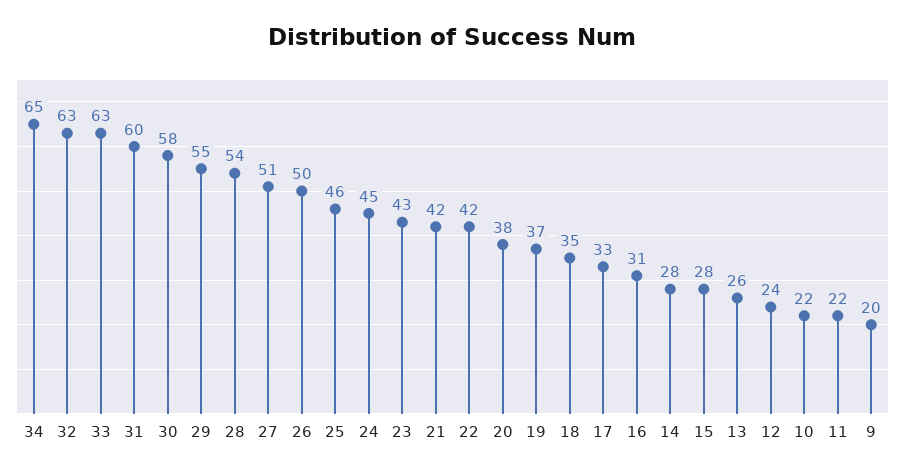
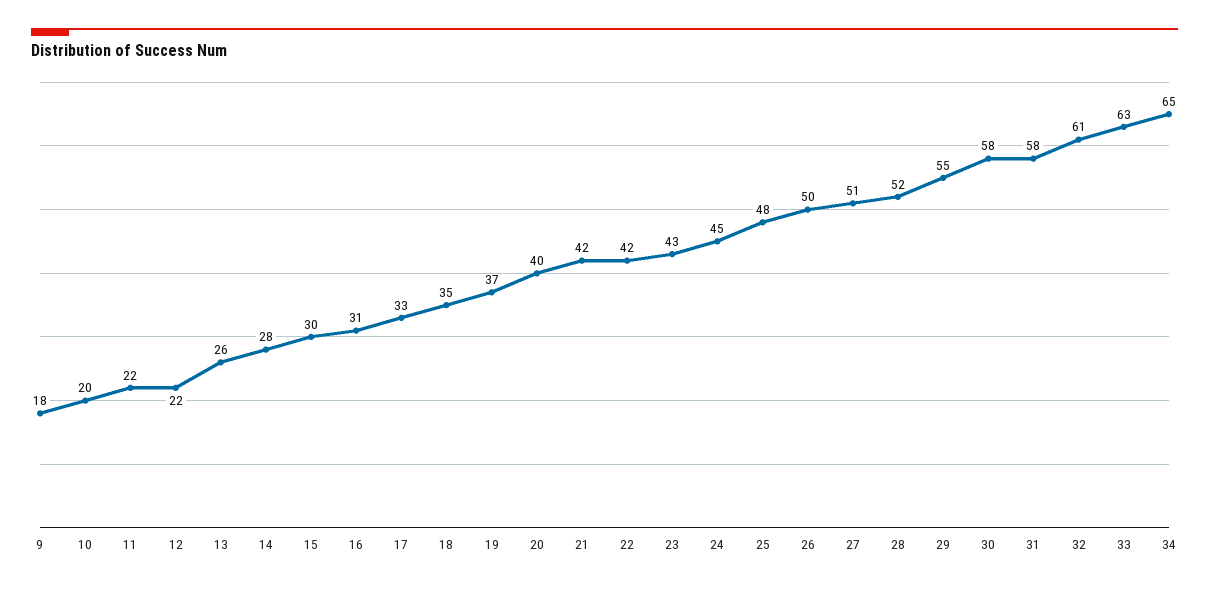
  {
    "34": 65,
-   "32": 63,
+   "32": 61,
    "33": 63,
-   "31": 60,
+   "31": 58,
    "30": 58,
    "29": 55,
-   "28": 54,
+   "28": 52,
    "27": 51,
    "26": 50,
-   "25": 46,
+   "25": 48,
    "24": 45,
    "23": 43,
    "21": 42,
    "22": 42,
-   "20": 38,
+   "20": 40,
    "19": 37,
    "18": 35,
    "17": 33,
    "16": 31,
    "14": 28,
-   "15": 28,
+   "15": 30,
    "13": 26,
-   "12": 24,
+   "12": 22,
-   "10": 22,
+   "10": 20,
    "11": 22,
-   "9": 20
+   "9": 18
  }

